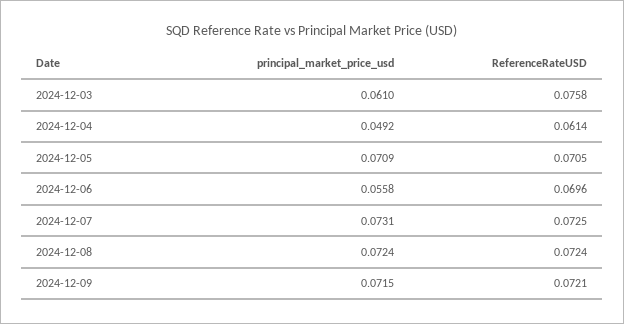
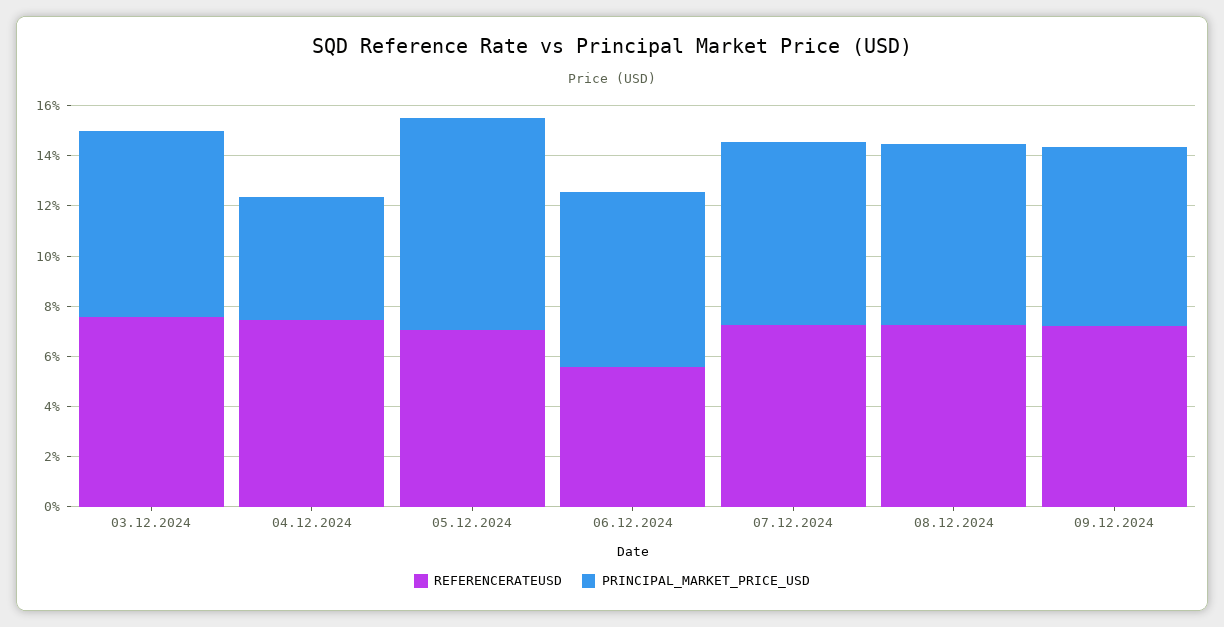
  {
    "principal_market_price_usd": {
-     "2024-12-03": 0.061,
+     "2024-12-03": 0.075,
      "2024-12-04": 0.0492,
-     "2024-12-05": 0.0709,
+     "2024-12-05": 0.085,
-     "2024-12-06": 0.0558,
+     "2024-12-06": 0.07,
      "2024-12-07": 0.0731,
      "2024-12-08": 0.0724,
      "2024-12-09": 0.0715
    },
    "ReferenceRateUSD": {
      "2024-12-03": 0.0758,
-     "2024-12-04": 0.0614,
+     "2024-12-04": 0.075,
      "2024-12-05": 0.0705,
-     "2024-12-06": 0.0696,
+     "2024-12-06": 0.055,
      "2024-12-07": 0.0725,
      "2024-12-08": 0.0724,
      "2024-12-09": 0.0721
    }
  }

